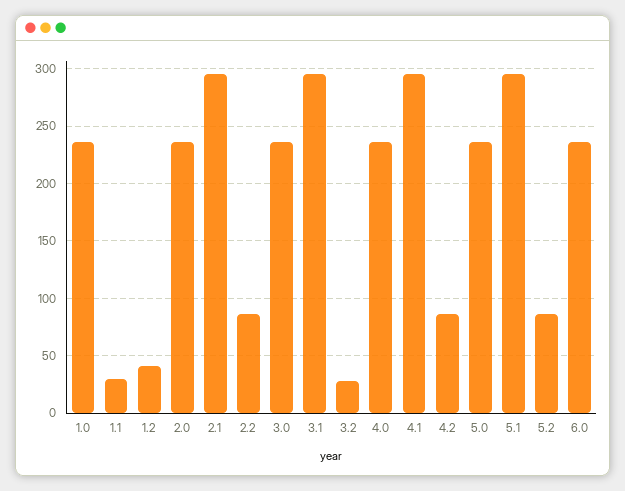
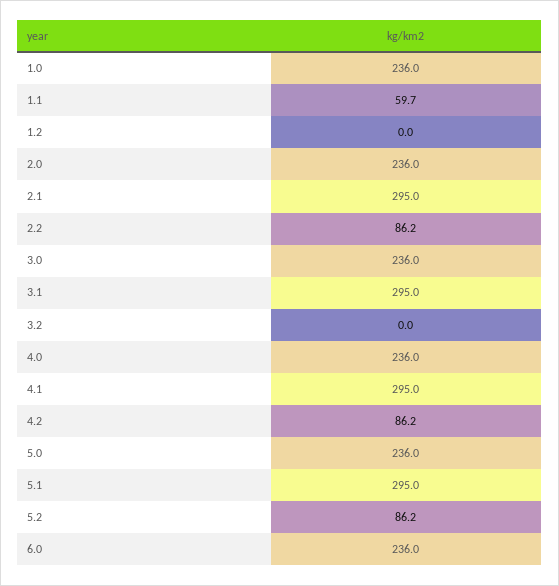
  {
    "1.0": 236,
-   "1.1": 30,
+   "1.1": 59.7,
-   "1.2": 40,
+   "1.2": 0,
    "2.0": 236,
    "2.1": 295,
    "2.2": 86.2,
    "3.0": 236,
    "3.1": 295,
-   "3.2": 30,
+   "3.2": 0,
    "4.0": 236,
    "4.1": 295,
    "4.2": 86.2,
    "5.0": 236,
    "5.1": 295,
    "5.2": 86.2,
    "6.0": 236
  }

